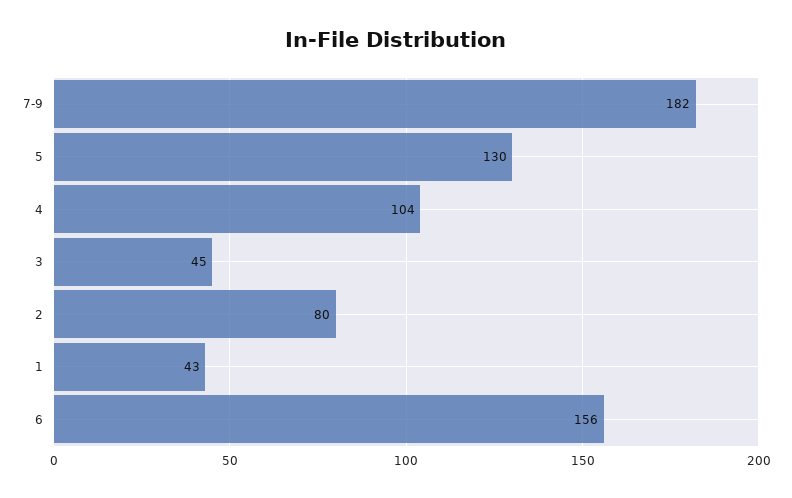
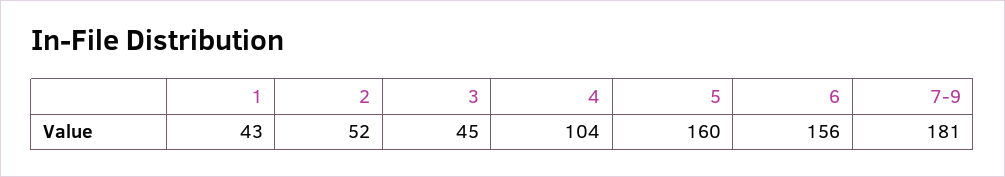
  {
-   "7-9": 182,
+   "7-9": 181,
-   "5": 130,
+   "5": 160,
    "4": 104,
    "3": 45,
-   "2": 80,
+   "2": 52,
    "1": 43,
    "6": 156
  }

